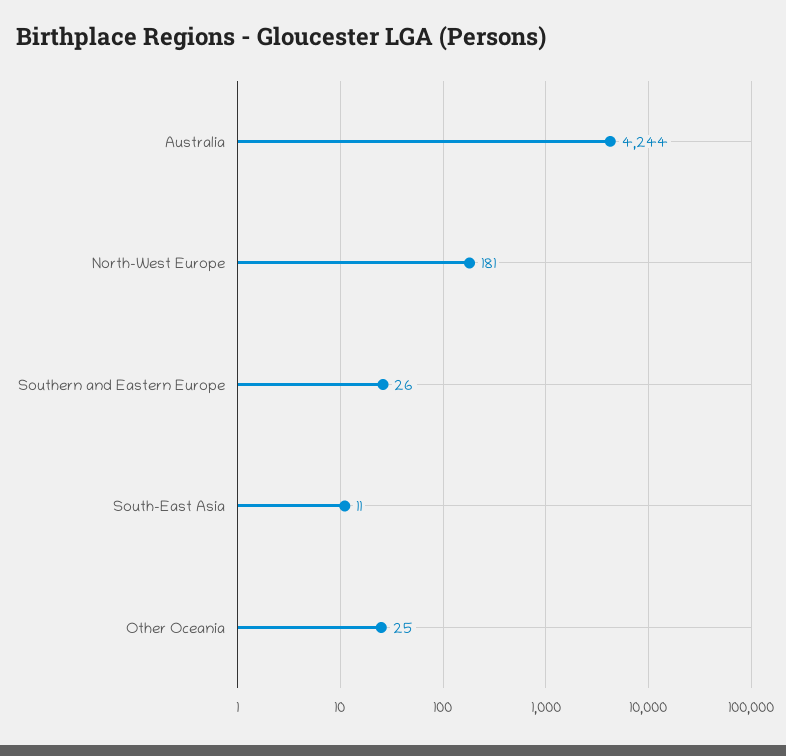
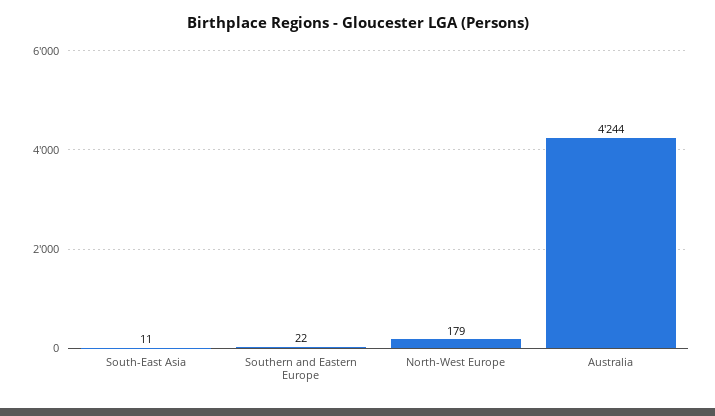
  {
    "Australia": 4244,
-   "North-West Europe": 181,
+   "North-West Europe": 179,
-   "Southern and Eastern Europe": 26,
+   "Southern and Eastern Europe": 22,
-   "South-East Asia": 11,
+   "South-East Asia": 11
-   "Other Oceania": 25
  }

